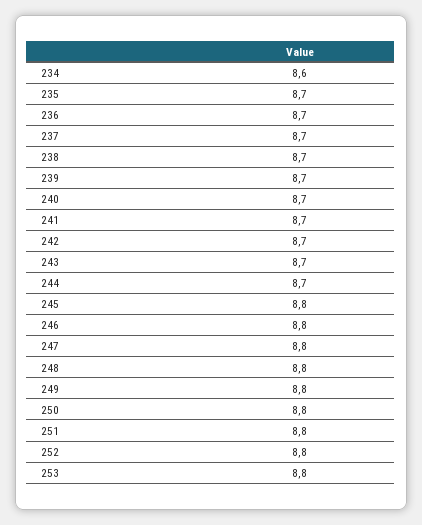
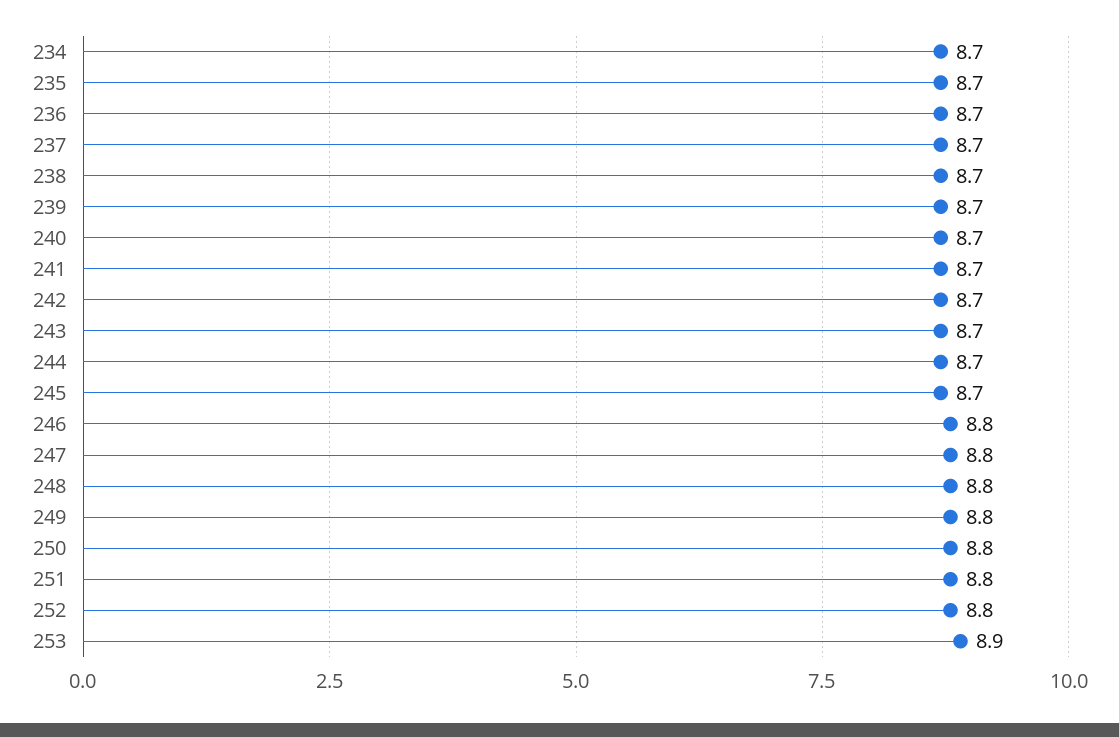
  {
-   "234": 8.6,
+   "234": 8.7,
    "235": 8.7,
    "236": 8.7,
    "237": 8.7,
    "238": 8.7,
    "239": 8.7,
    "240": 8.7,
    "241": 8.7,
    "242": 8.7,
    "243": 8.7,
    "244": 8.7,
-   "245": 8.8,
+   "245": 8.7,
    "246": 8.8,
    "247": 8.8,
    "248": 8.8,
    "249": 8.8,
    "250": 8.8,
    "251": 8.8,
    "252": 8.8,
-   "253": 8.8
+   "253": 8.9
  }

